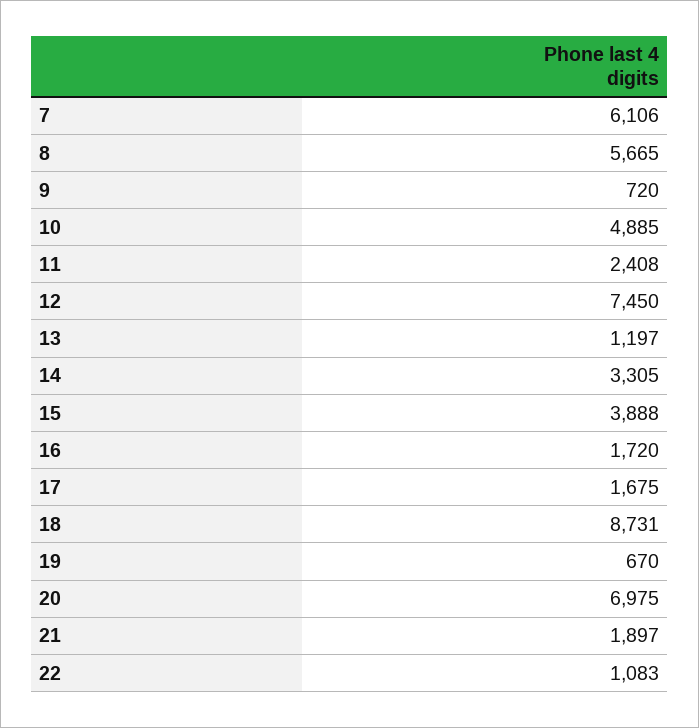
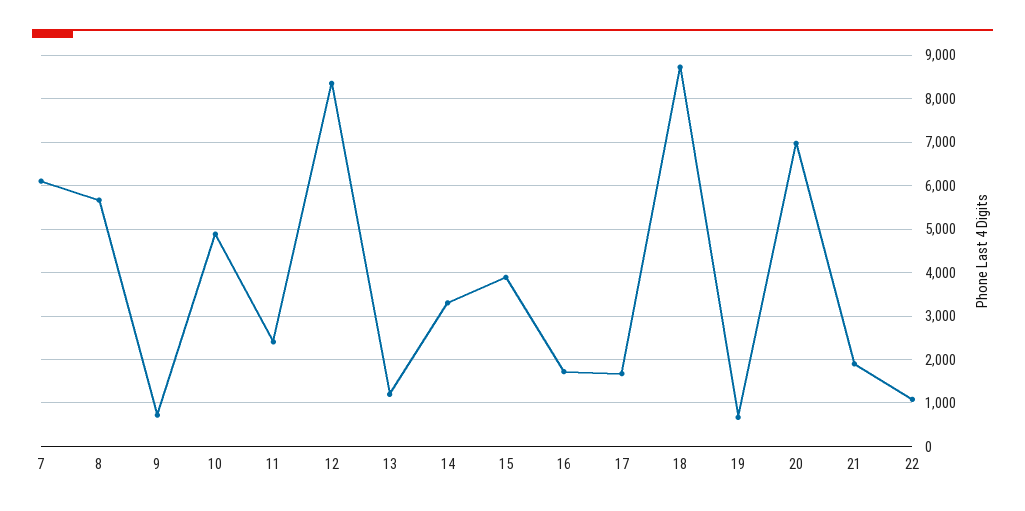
  {
    "7": 6106,
    "8": 5665,
    "9": 720,
    "10": 4885,
    "11": 2408,
-   "12": 7450,
+   "12": 8400,
    "13": 1197,
    "14": 3305,
    "15": 3888,
    "16": 1720,
    "17": 1675,
    "18": 8731,
    "19": 670,
    "20": 6975,
    "21": 1897,
    "22": 1083
  }

